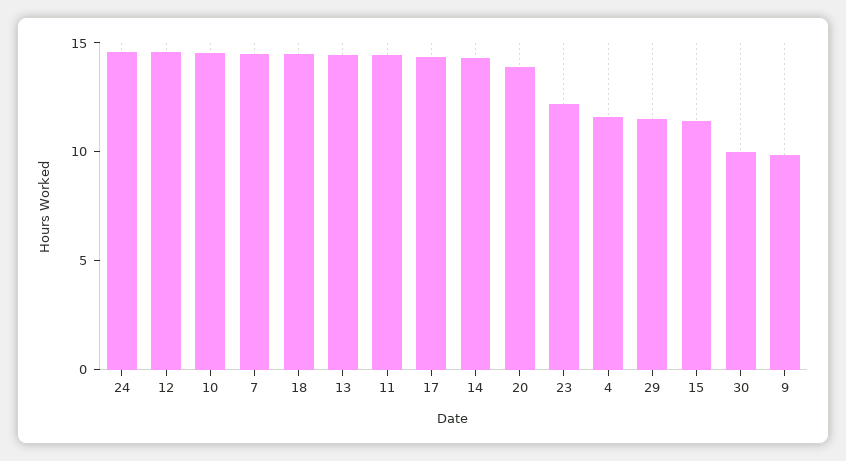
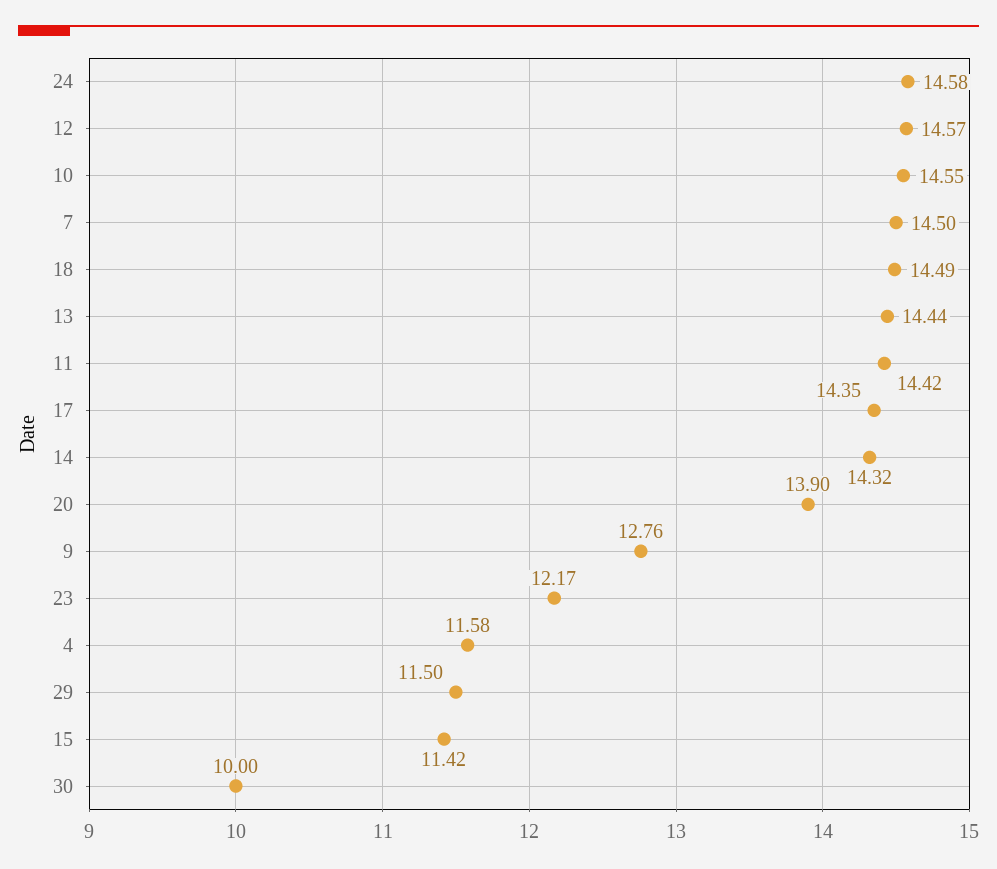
  {
    "24": 14.58,
    "12": 14.57,
    "10": 14.55,
    "7": 14.5,
    "18": 14.49,
    "13": 14.44,
    "11": 14.42,
    "17": 14.35,
    "14": 14.32,
    "20": 13.9,
    "23": 12.17,
    "4": 11.58,
    "29": 11.5,
    "15": 11.42,
    "30": 10,
-   "9": 10
+   "9": 12.76
  }

